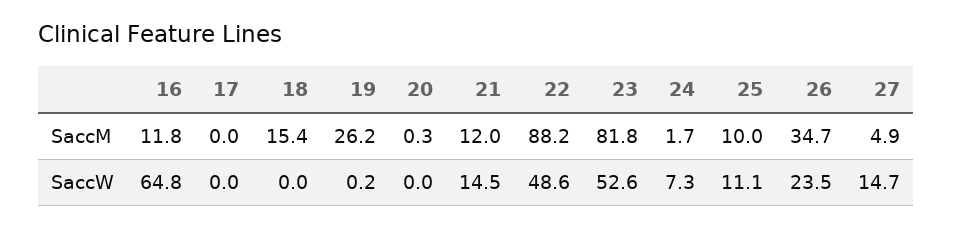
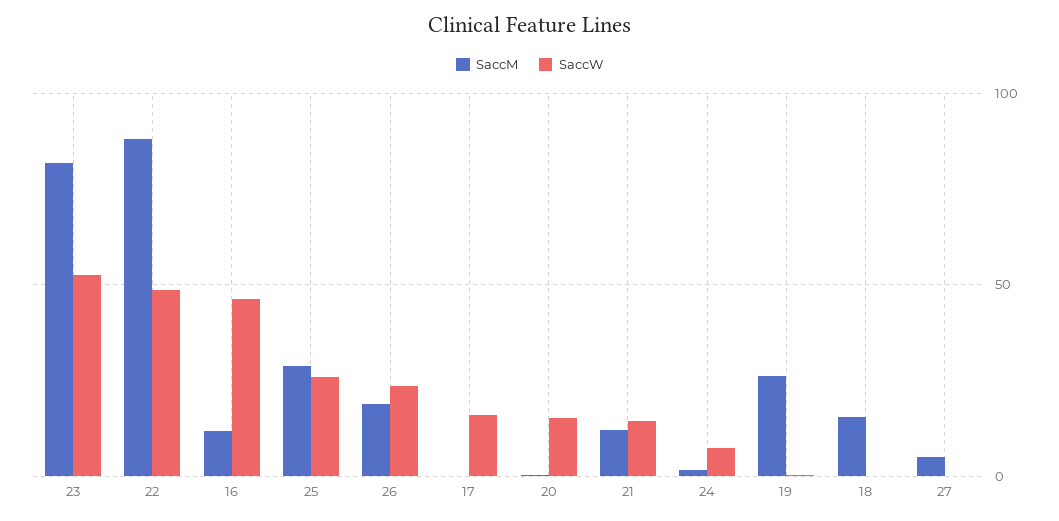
  {
    "SaccM": {
      "16": 11.8,
      "17": 0,
      "18": 15.4,
      "19": 26.2,
      "20": 0.3,
      "21": 12,
      "22": 88.2,
      "23": 81.8,
      "24": 1.7,
-     "25": 10,
+     "25": 30,
-     "26": 34.7,
+     "26": 20,
      "27": 4.9
    },
    "SaccW": {
-     "16": 64.8,
+     "16": 45,
-     "17": 0,
+     "17": 15,
      "18": 0,
      "19": 0.2,
-     "20": 0,
+     "20": 15,
      "21": 14.5,
      "22": 48.6,
      "23": 52.6,
      "24": 7.3,
-     "25": 11.1,
+     "25": 25,
      "26": 23.5,
-     "27": 14.7
+     "27": 0
    }
  }

